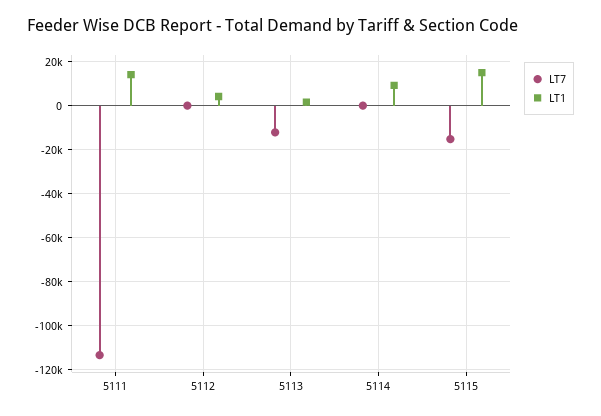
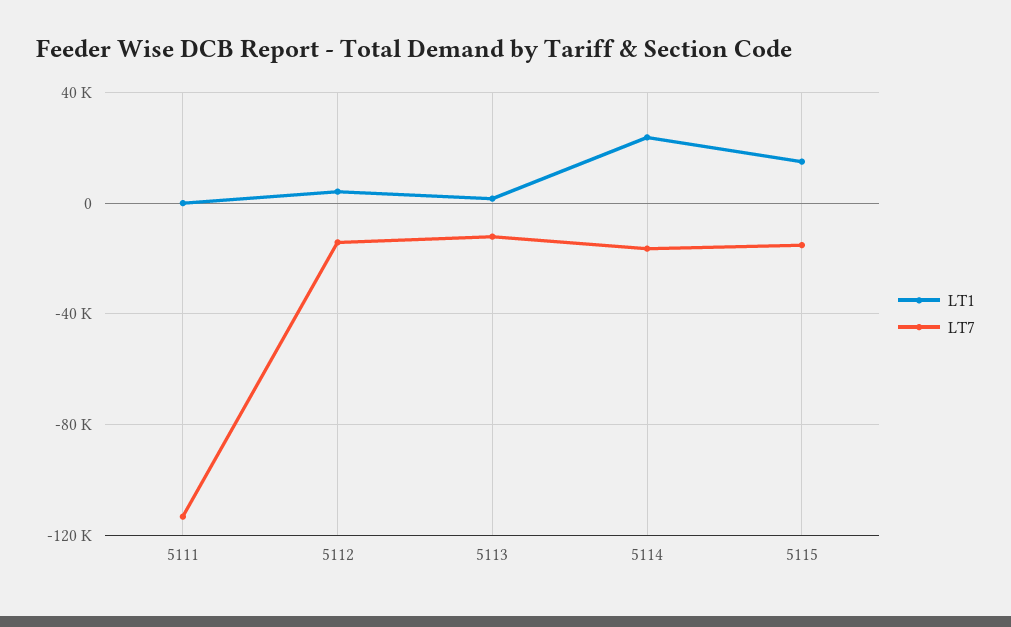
  {
    "LT7": {
      "5111": -115000,
-     "5112": 0,
+     "5112": -15000,
      "5113": -10000,
-     "5114": 0,
+     "5114": -15000,
      "5115": -15000
    },
    "LT1": {
-     "5111": 15000,
+     "5111": 0,
      "5112": 5000,
      "5113": 0,
-     "5114": 10000,
+     "5114": 25000,
      "5115": 15000
    }
  }

